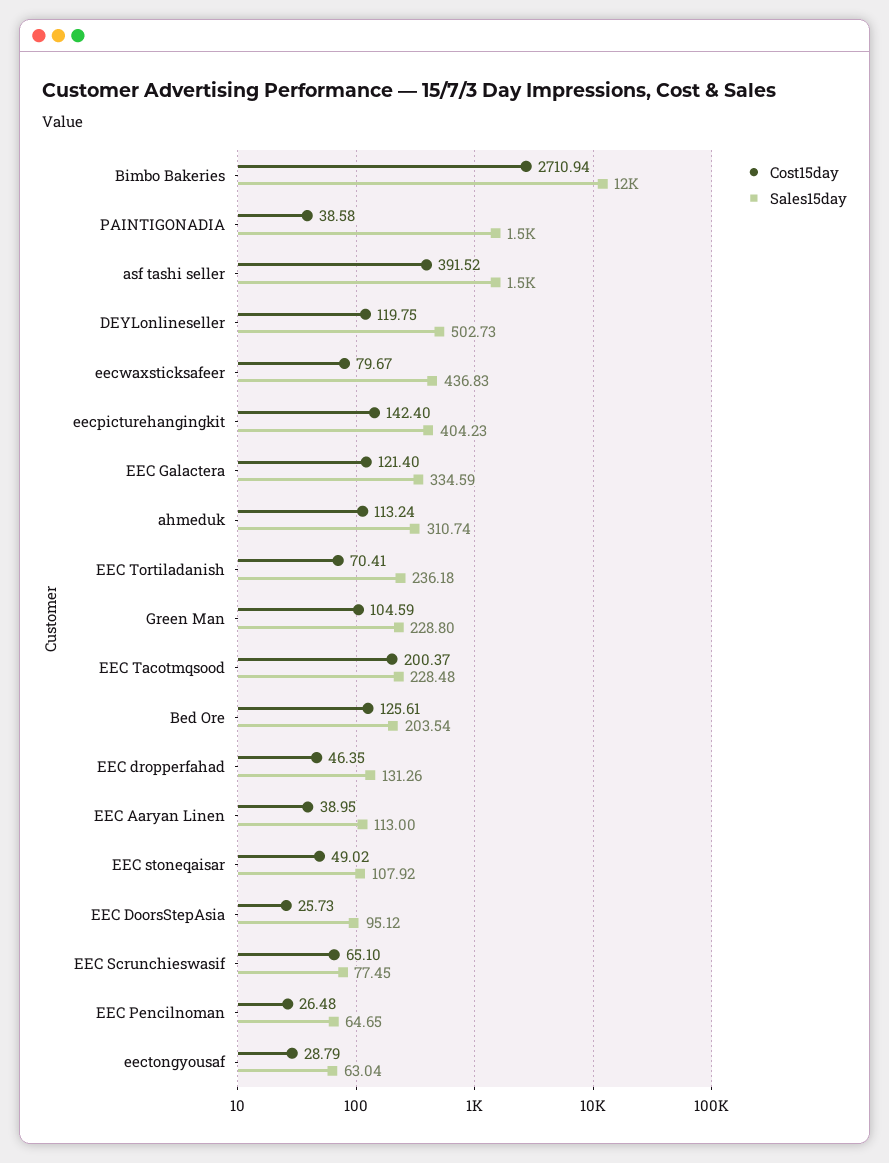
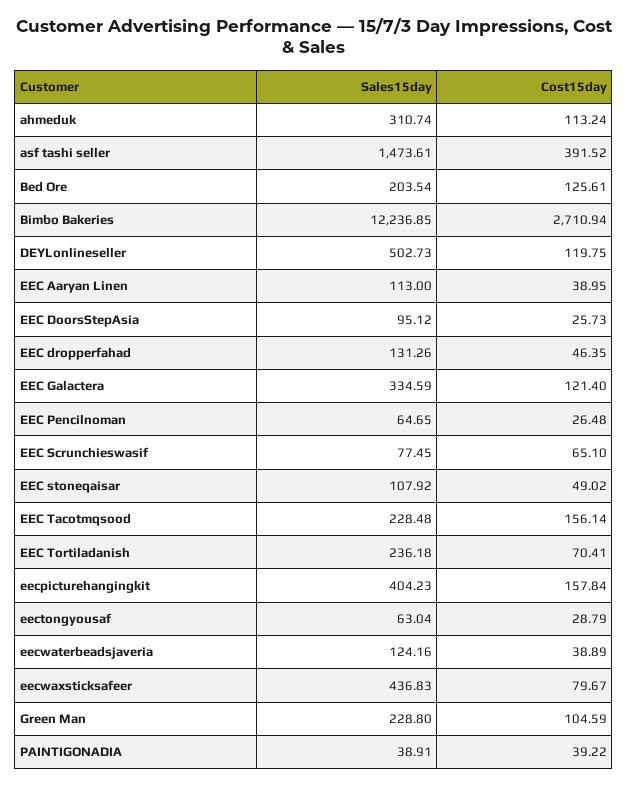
  {
    "Cost15day": {
      "Bimbo Bakeries": 2710.94,
-     "PAINTIGONADIA": 38.58,
+     "PAINTIGONADIA": 39.22,
      "asf tashi seller": 391.52,
      "DEYLonlineseller": 119.75,
      "eecwaxsticksafeer": 79.67,
-     "eecpicturehangingkit": 142.4,
+     "eecpicturehangingkit": 157.84,
      "EEC Galactera": 121.4,
      "ahmeduk": 113.24,
      "EEC Tortiladanish": 70.41,
      "Green Man": 104.59,
-     "EEC Tacotmqsood": 200.37,
+     "EEC Tacotmqsood": 156.14,
      "Bed Ore": 125.61,
      "EEC dropperfahad": 46.35,
      "EEC Aaryan Linen": 38.95,
      "EEC stoneqaisar": 49.02,
      "EEC DoorsStepAsia": 25.73,
      "EEC Scrunchieswasif": 65.1,
      "EEC Pencilnoman": 26.48,
-     "eectongyousaf": 28.79
+     "eectongyousaf": 28.79,
+     "eecwaterbeadsjaveria": 38.89
    },
    "Sales15day": {
      "Bimbo Bakeries": 12236.85,
-     "PAINTIGONADIA": 1500,
+     "PAINTIGONADIA": 38.91,
      "asf tashi seller": 1473.61,
      "DEYLonlineseller": 502.73,
      "eecwaxsticksafeer": 436.83,
      "eecpicturehangingkit": 404.23,
      "EEC Galactera": 334.59,
      "ahmeduk": 310.74,
      "EEC Tortiladanish": 236.18,
      "Green Man": 228.8,
      "EEC Tacotmqsood": 228.48,
      "Bed Ore": 203.54,
      "EEC dropperfahad": 131.26,
      "EEC Aaryan Linen": 113,
      "EEC stoneqaisar": 107.92,
      "EEC DoorsStepAsia": 95.12,
      "EEC Scrunchieswasif": 77.45,
      "EEC Pencilnoman": 64.65,
-     "eectongyousaf": 63.04
+     "eectongyousaf": 63.04,
+     "eecwaterbeadsjaveria": 124.16
    }
  }

